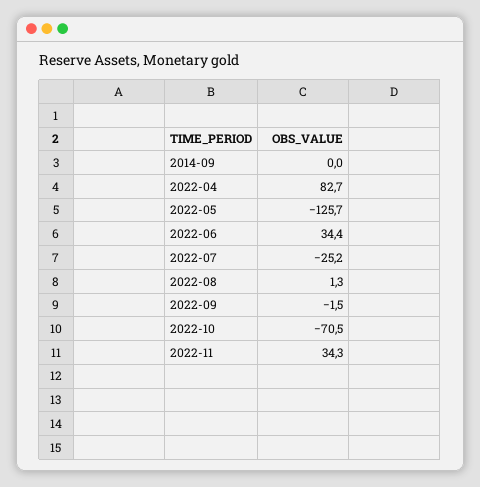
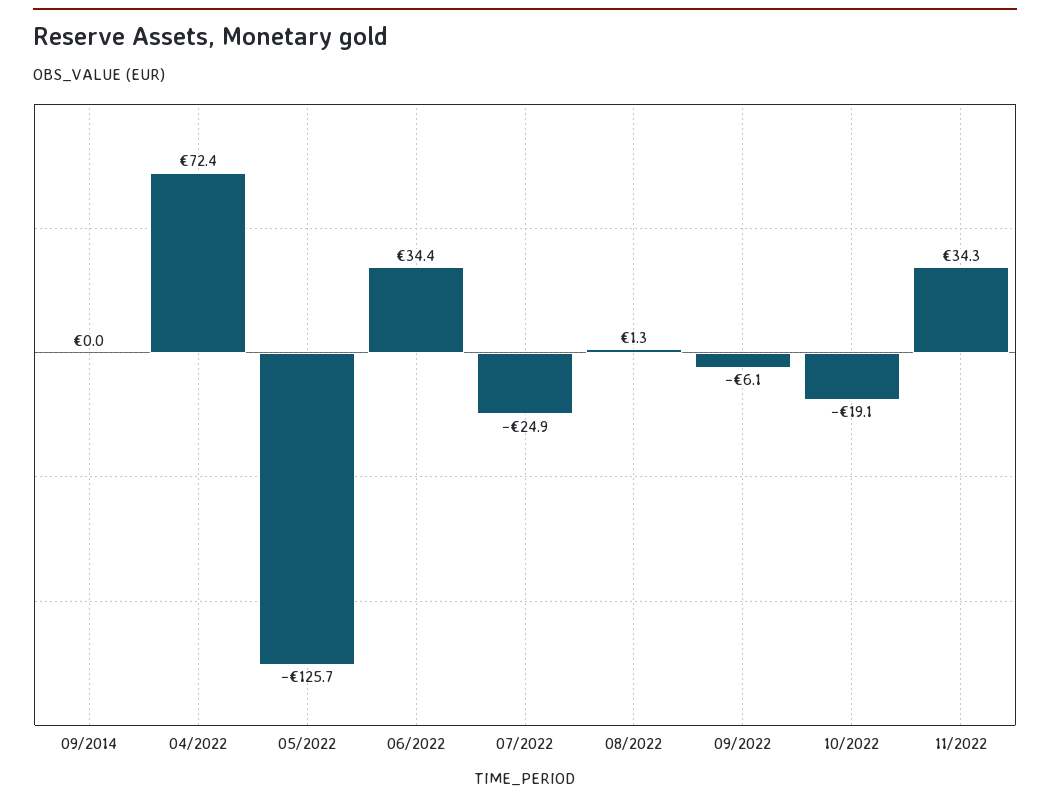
  {
    "2014-09": 0,
-   "2022-04": 82.7,
+   "2022-04": 72.4,
    "2022-05": -125.7,
    "2022-06": 34.4,
-   "2022-07": -25.2,
+   "2022-07": -24.9,
    "2022-08": 1.3,
-   "2022-09": -1.5,
+   "2022-09": -6.1,
-   "2022-10": -70.5,
+   "2022-10": -19.1,
    "2022-11": 34.3
  }

